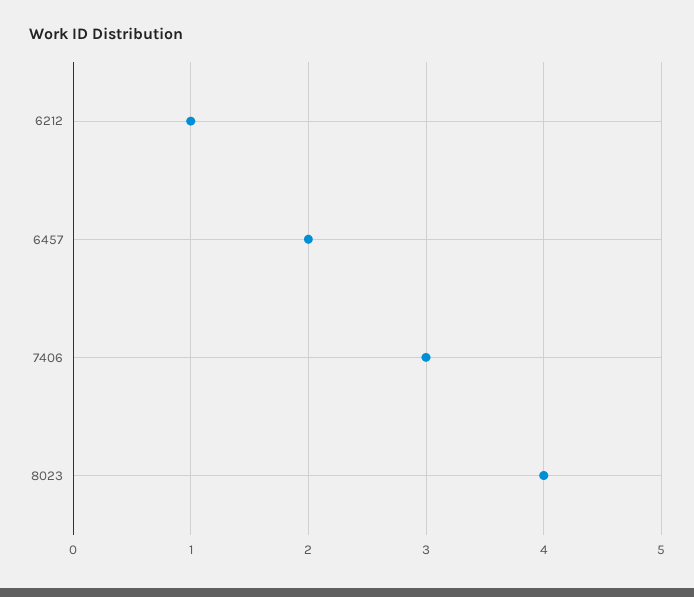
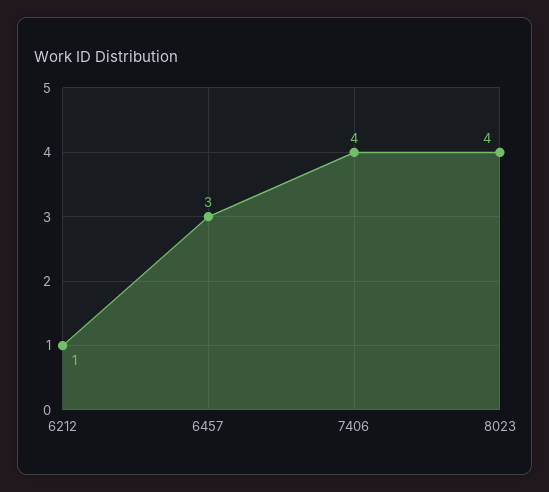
  {
    "6212": 1,
-   "6457": 2,
+   "6457": 3,
-   "7406": 3,
+   "7406": 4,
    "8023": 4
  }

